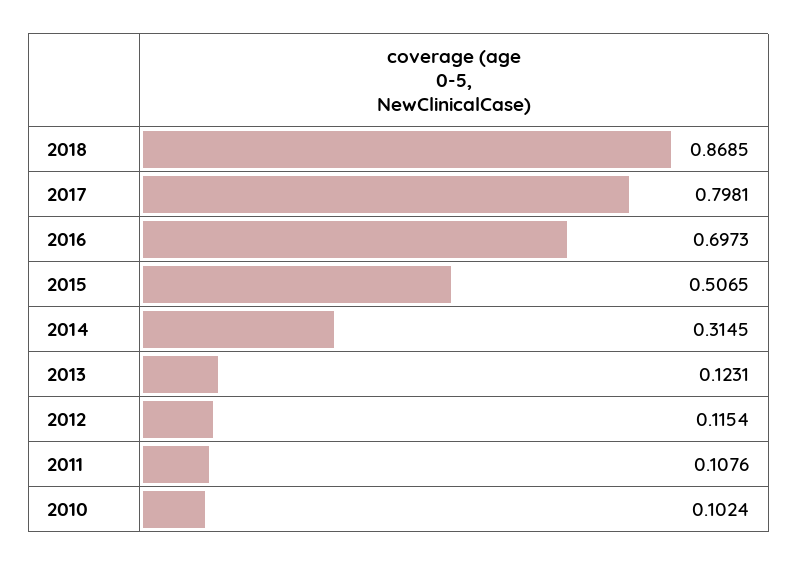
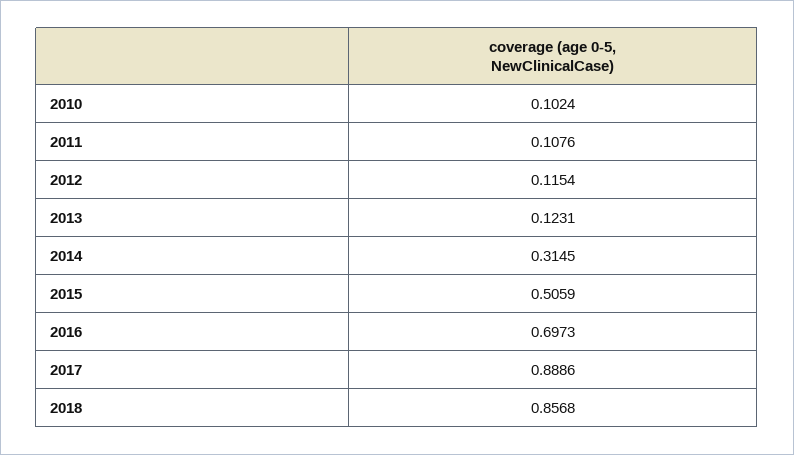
  {
-   "2018": 0.8685,
+   "2018": 0.8568,
-   "2017": 0.7981,
+   "2017": 0.8886,
    "2016": 0.6973,
-   "2015": 0.5065,
+   "2015": 0.5059,
    "2014": 0.3145,
    "2013": 0.1231,
    "2012": 0.1154,
    "2011": 0.1076,
    "2010": 0.1024
  }

